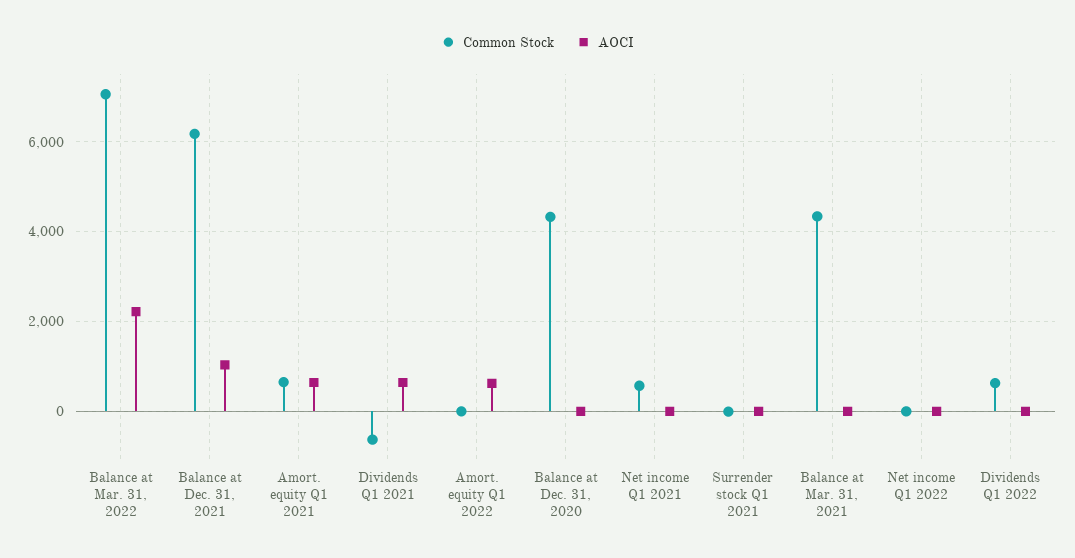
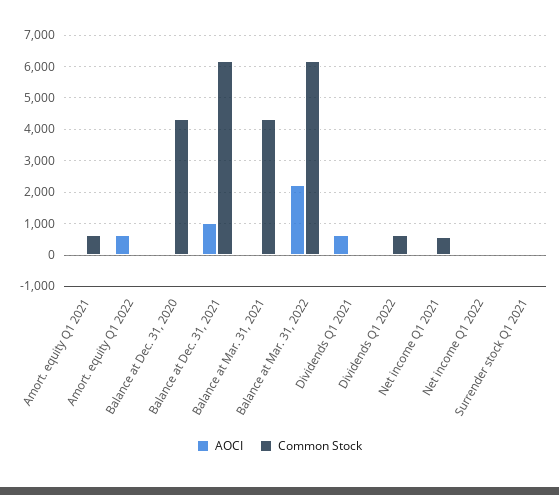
  {
    "Common Stock": {
-     "Balance at Mar. 31, 2022": 7000,
+     "Balance at Mar. 31, 2022": 6200,
      "Balance at Dec. 31, 2021": 6200,
      "Amort. equity Q1 2021": 600,
-     "Dividends Q1 2021": -600,
+     "Dividends Q1 2021": 0,
      "Amort. equity Q1 2022": 0,
      "Balance at Dec. 31, 2020": 4400,
      "Net income Q1 2021": 600,
      "Surrender stock Q1 2021": 0,
      "Balance at Mar. 31, 2021": 4400,
      "Net income Q1 2022": 0,
      "Dividends Q1 2022": 600
    },
    "AOCI": {
      "Balance at Mar. 31, 2022": 2200,
      "Balance at Dec. 31, 2021": 1000,
-     "Amort. equity Q1 2021": 600,
+     "Amort. equity Q1 2021": 0,
      "Dividends Q1 2021": 600,
      "Amort. equity Q1 2022": 600,
      "Balance at Dec. 31, 2020": 0,
      "Net income Q1 2021": 0,
      "Surrender stock Q1 2021": 0,
      "Balance at Mar. 31, 2021": 0,
      "Net income Q1 2022": 0,
      "Dividends Q1 2022": 0
    }
  }

